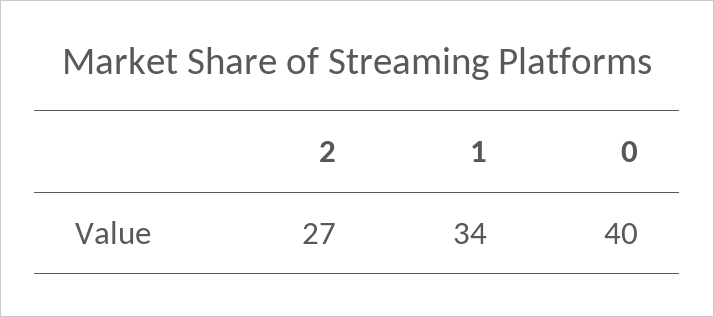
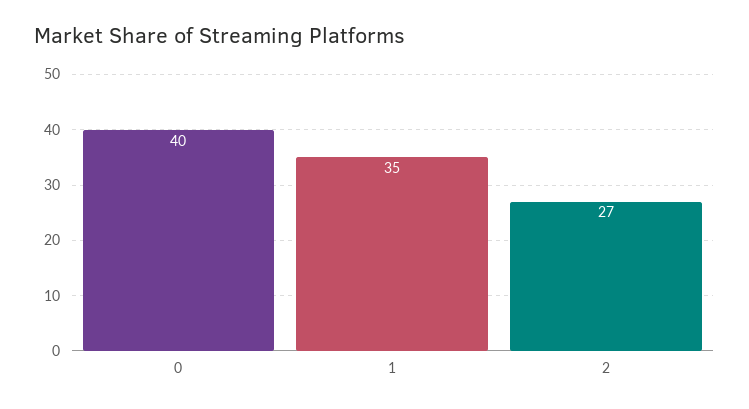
  {
    "2": 27,
-   "1": 34,
+   "1": 35,
    "0": 40
  }

